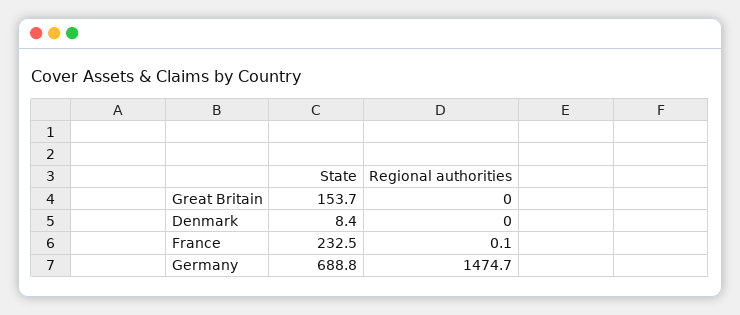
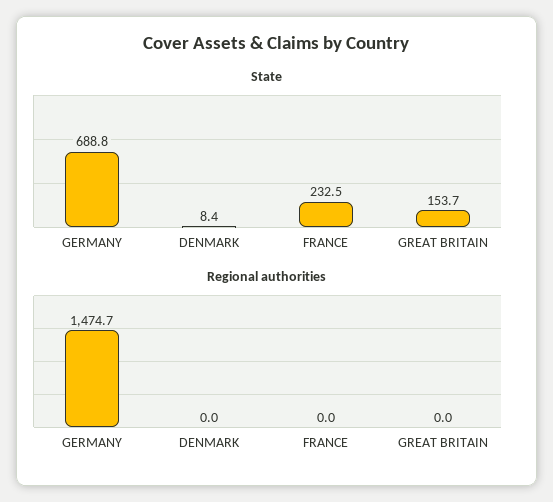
  {
    "State": {
      "Great Britain": 153.7,
      "Denmark": 8.4,
      "France": 232.5,
      "Germany": 688.8
    },
    "Regional authorities": {
      "Great Britain": 0,
      "Denmark": 0,
-     "France": 0.1,
+     "France": 0,
      "Germany": 1474.7
    }
  }

